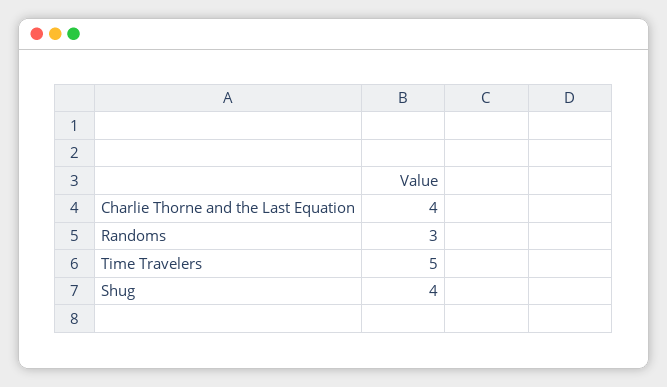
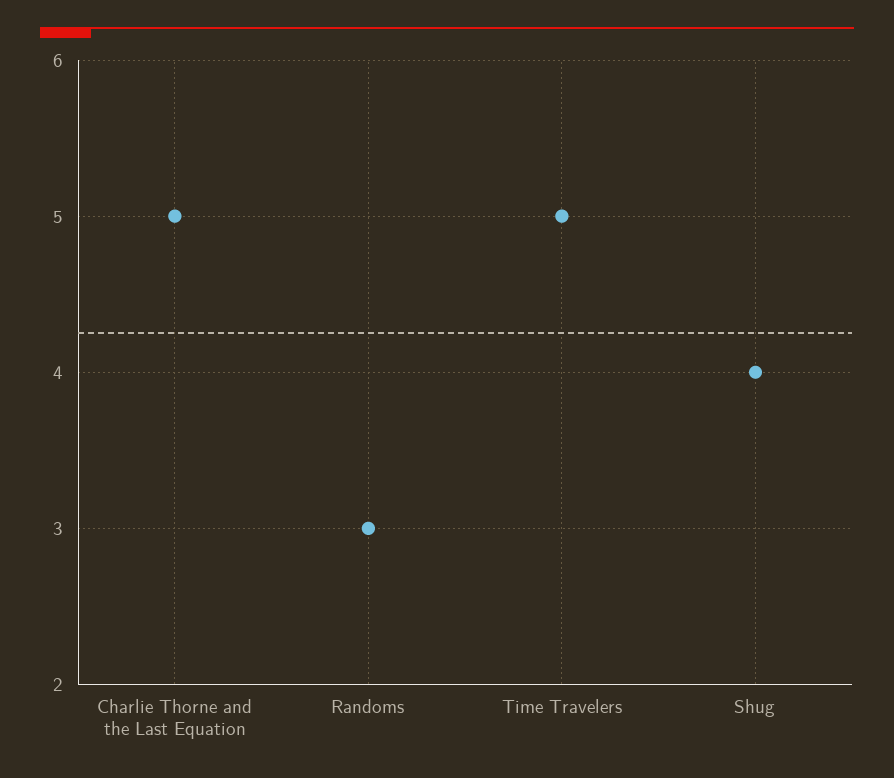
  {
-   "Charlie Thorne and the Last Equation": 4,
+   "Charlie Thorne and the Last Equation": 5,
    "Randoms": 3,
    "Time Travelers": 5,
    "Shug": 4
  }

